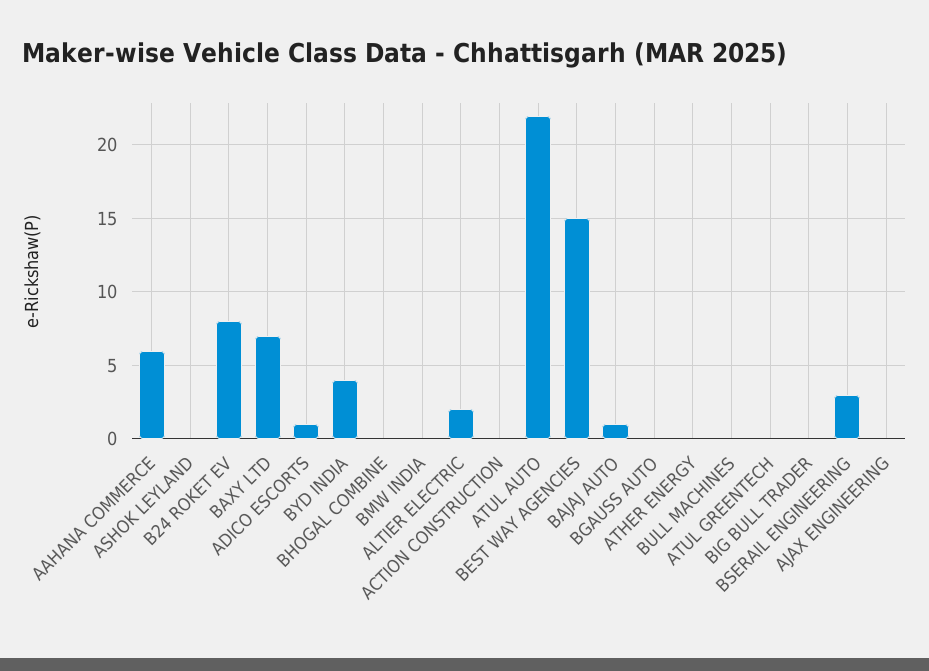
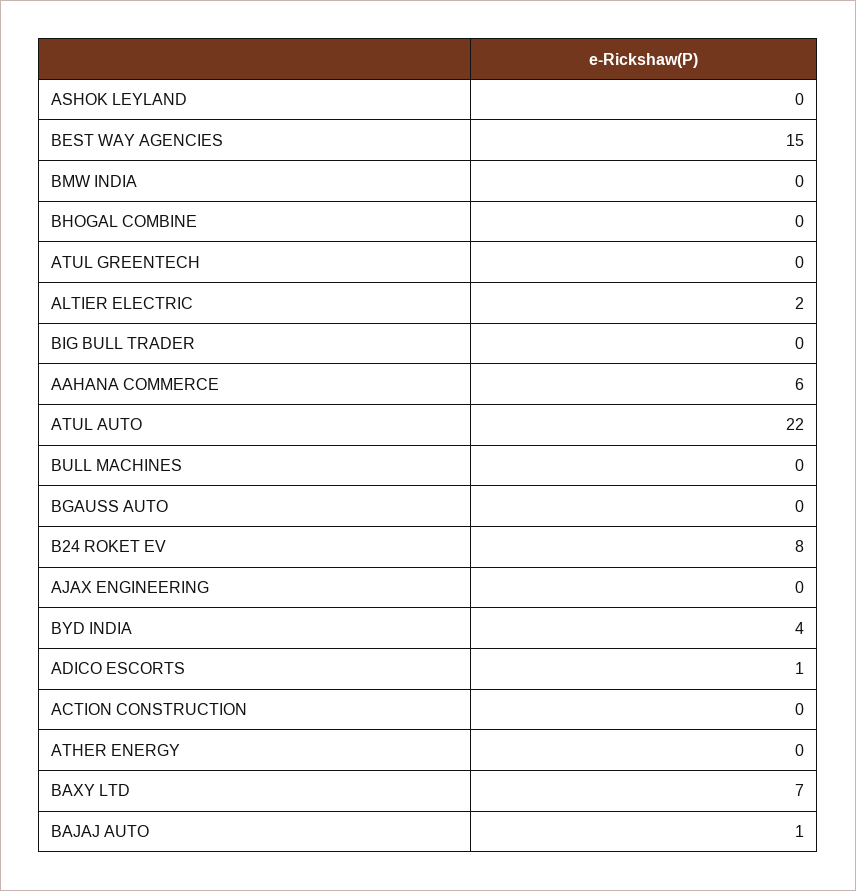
  {
    "AAHANA COMMERCE": 6,
    "ASHOK LEYLAND": 0,
    "B24 ROKET EV": 8,
    "BAXY LTD": 7,
    "ADICO ESCORTS": 1,
    "BYD INDIA": 4,
    "BHOGAL COMBINE": 0,
    "BMW INDIA": 0,
    "ALTIER ELECTRIC": 2,
    "ACTION CONSTRUCTION": 0,
    "ATUL AUTO": 22,
    "BEST WAY AGENCIES": 15,
    "BAJAJ AUTO": 1,
    "BGAUSS AUTO": 0,
    "ATHER ENERGY": 0,
    "BULL MACHINES": 0,
    "ATUL GREENTECH": 0,
    "BIG BULL TRADER": 0,
-   "BSERAIL ENGINEERING": 3,
    "AJAX ENGINEERING": 0
  }

